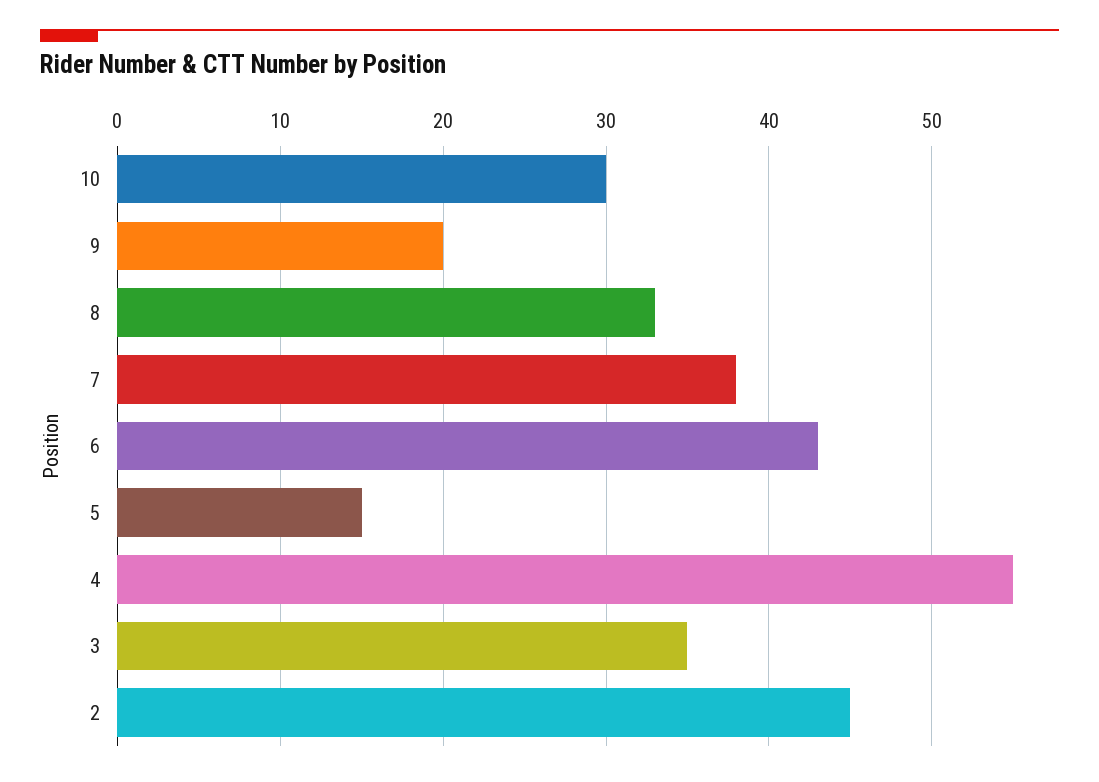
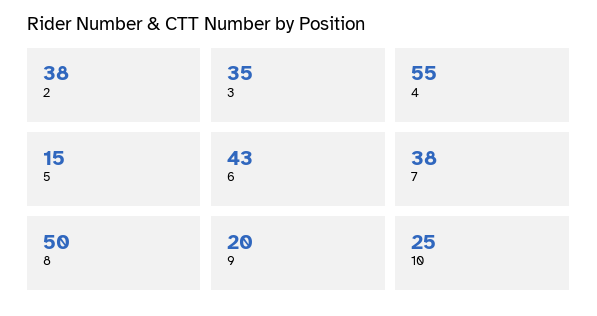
  {
-   "10": 30,
+   "10": 25,
    "9": 20,
-   "8": 33,
+   "8": 50,
    "7": 38,
    "6": 43,
    "5": 15,
    "4": 55,
    "3": 35,
-   "2": 45
+   "2": 38
  }

